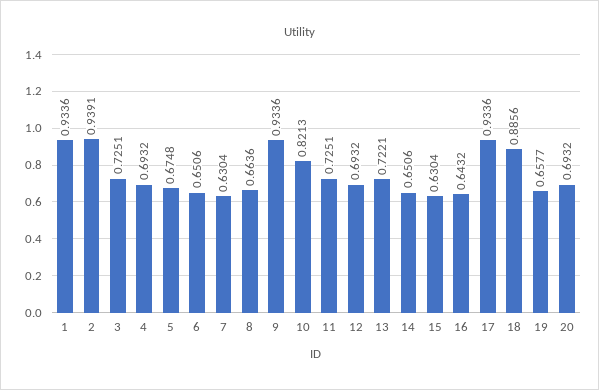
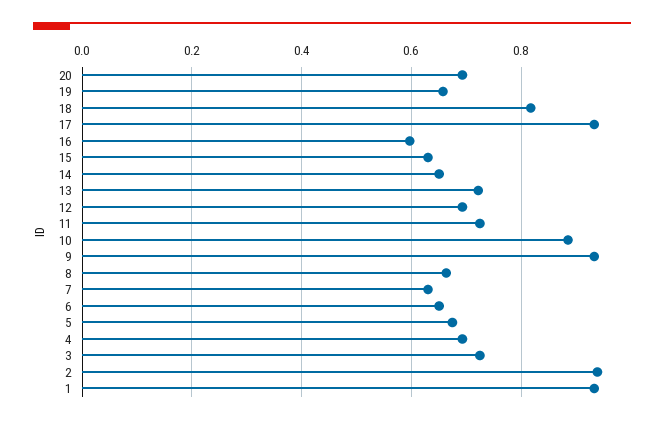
  {
    "1": 0.9336,
    "2": 0.9391,
    "3": 0.7251,
    "4": 0.6932,
    "5": 0.6748,
    "6": 0.6506,
    "7": 0.6304,
    "8": 0.6636,
    "9": 0.9336,
-   "10": 0.8213,
+   "10": 0.88,
    "11": 0.7251,
    "12": 0.6932,
    "13": 0.7221,
    "14": 0.6506,
    "15": 0.6304,
-   "16": 0.6432,
+   "16": 0.6,
    "17": 0.9336,
-   "18": 0.8856,
+   "18": 0.82,
    "19": 0.6577,
    "20": 0.6932
  }

